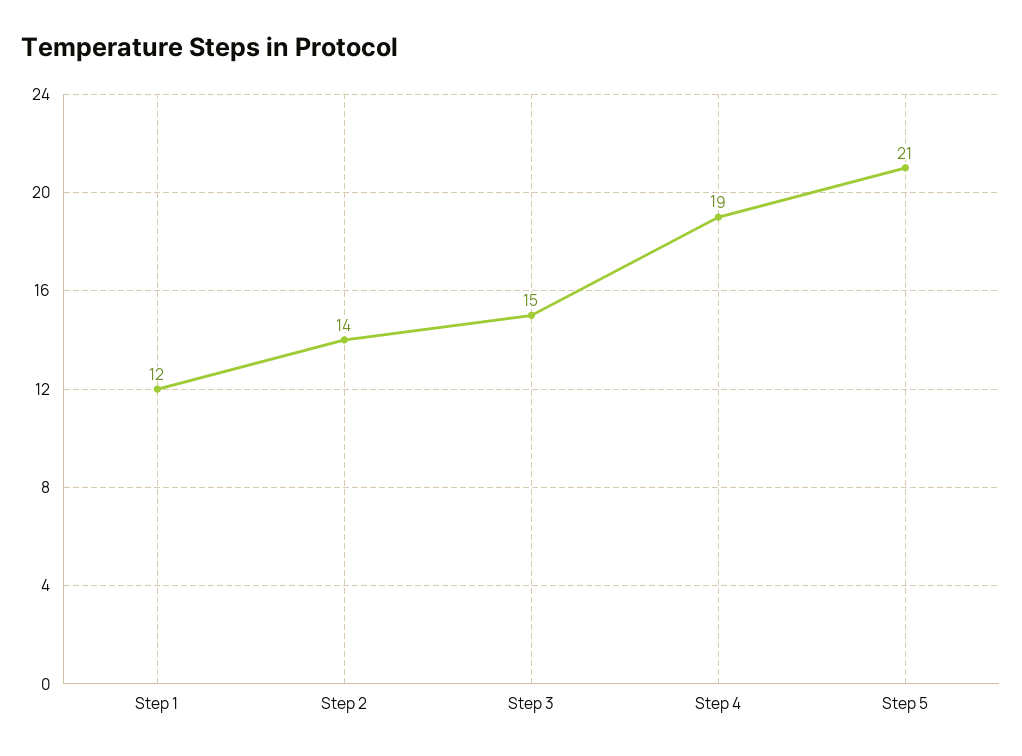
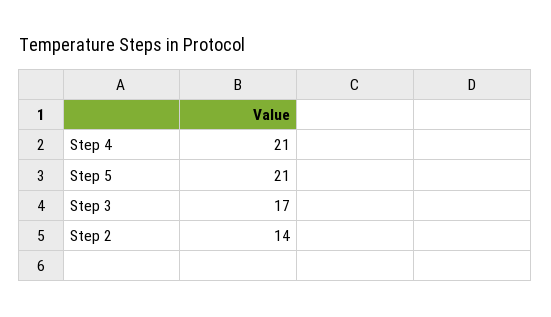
  {
-   "Step 1": 12,
    "Step 2": 14,
-   "Step 3": 15,
+   "Step 3": 17,
-   "Step 4": 19,
+   "Step 4": 21,
    "Step 5": 21
  }

